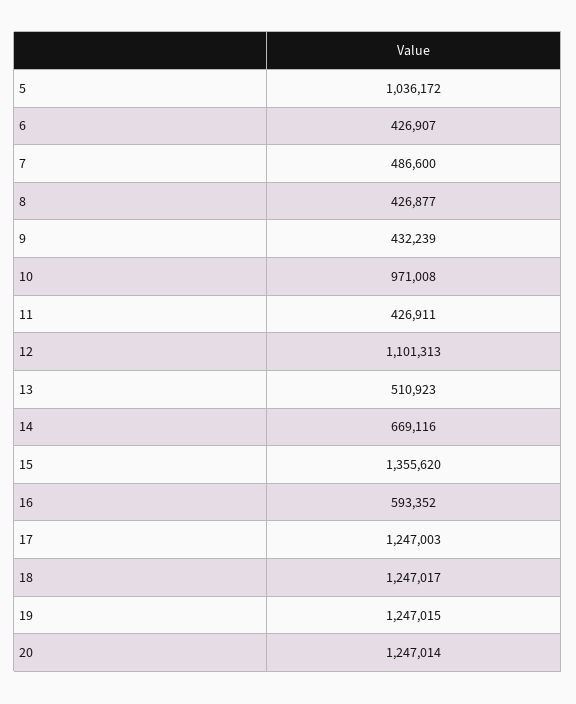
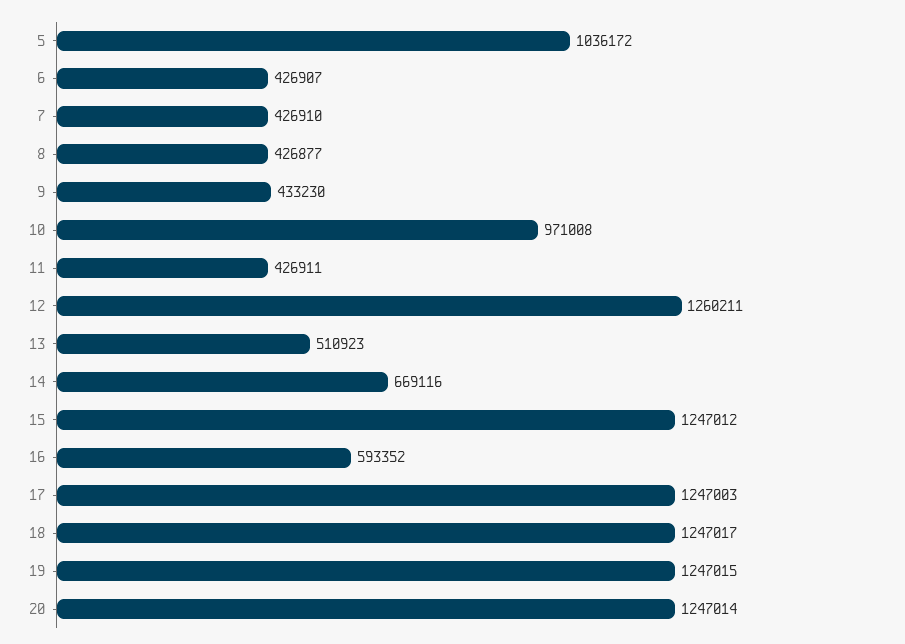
  {
    "5": 1036172,
    "6": 426907,
-   "7": 486600,
+   "7": 426910,
    "8": 426877,
-   "9": 432239,
+   "9": 433230,
    "10": 971008,
    "11": 426911,
-   "12": 1101313,
+   "12": 1260211,
    "13": 510923,
    "14": 669116,
-   "15": 1355620,
+   "15": 1247012,
    "16": 593352,
    "17": 1247003,
    "18": 1247017,
    "19": 1247015,
    "20": 1247014
  }

